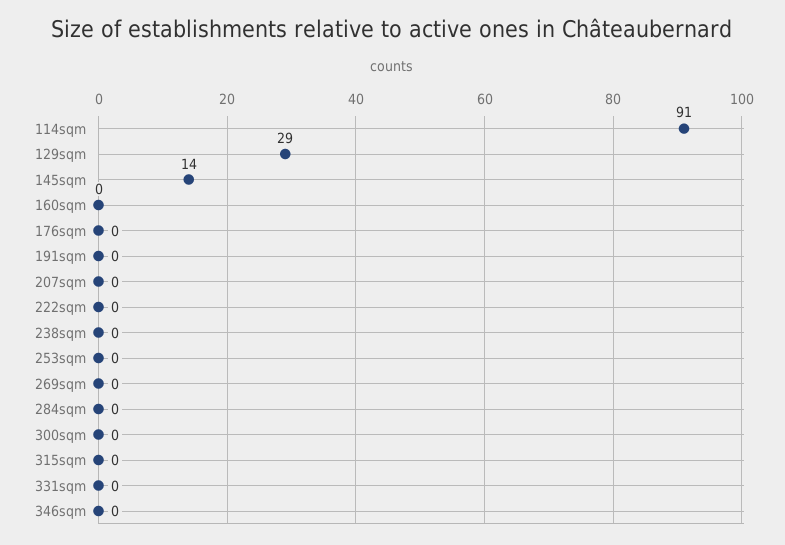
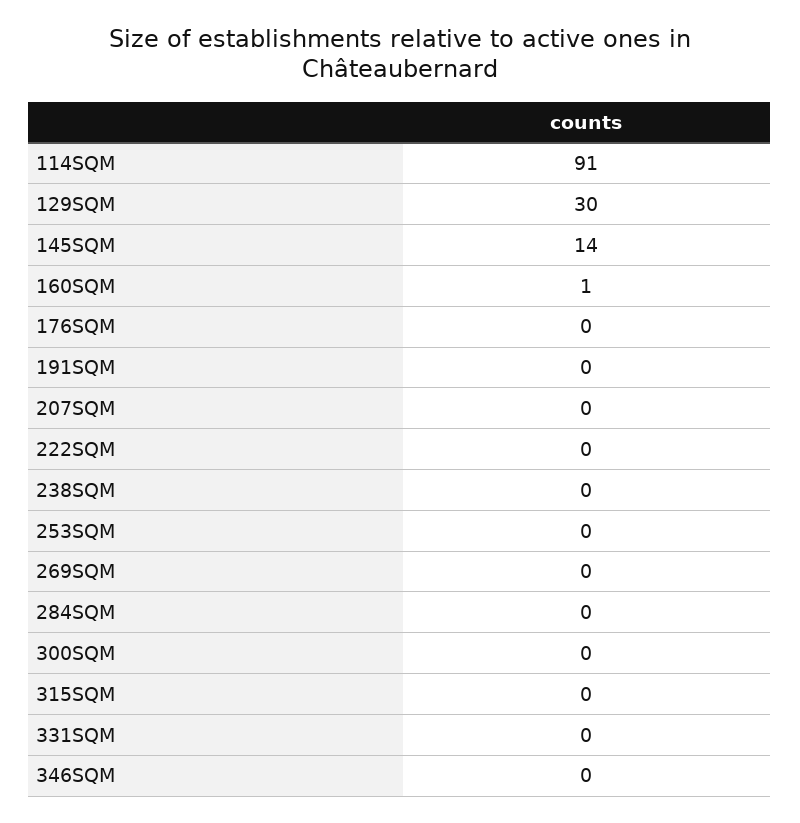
  {
    "114sqm": 91,
-   "129sqm": 29,
+   "129sqm": 30,
    "145sqm": 14,
-   "160sqm": 0,
+   "160sqm": 1,
    "176sqm": 0,
    "191sqm": 0,
    "207sqm": 0,
    "222sqm": 0,
    "238sqm": 0,
    "253sqm": 0,
    "269sqm": 0,
    "284sqm": 0,
    "300sqm": 0,
    "315sqm": 0,
    "331sqm": 0,
    "346sqm": 0
  }

